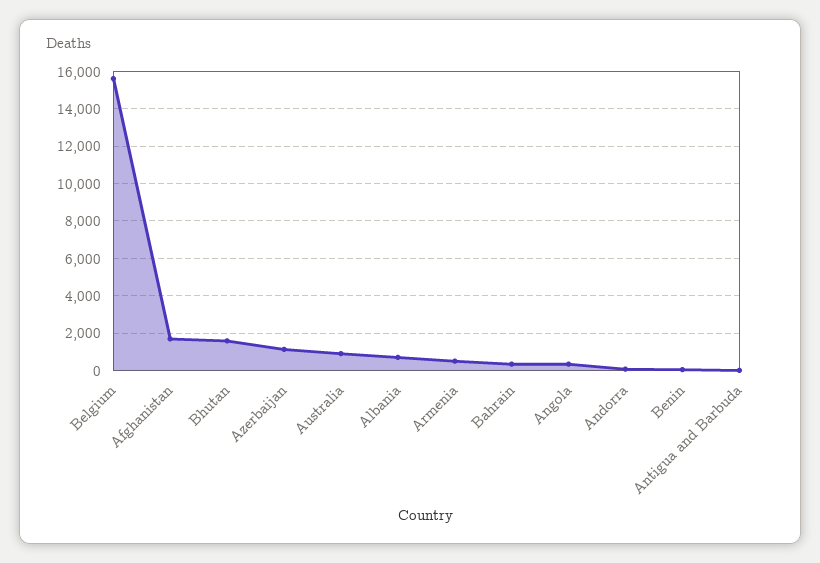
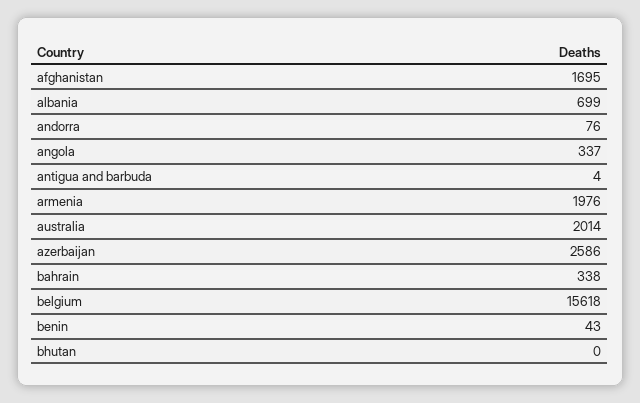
  {
    "Belgium": 15618,
    "Afghanistan": 1695,
-   "Bhutan": 1500,
+   "Bhutan": 0,
-   "Azerbaijan": 1000,
+   "Azerbaijan": 2586,
-   "Australia": 1000,
+   "Australia": 2014,
    "Albania": 699,
-   "Armenia": 500,
+   "Armenia": 1976,
    "Bahrain": 338,
    "Angola": 337,
    "Andorra": 76,
    "Benin": 43,
    "Antigua and Barbuda": 4
  }

